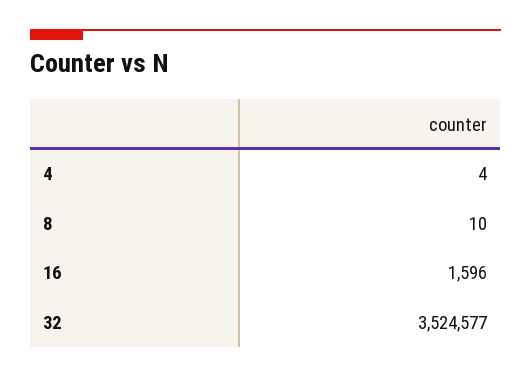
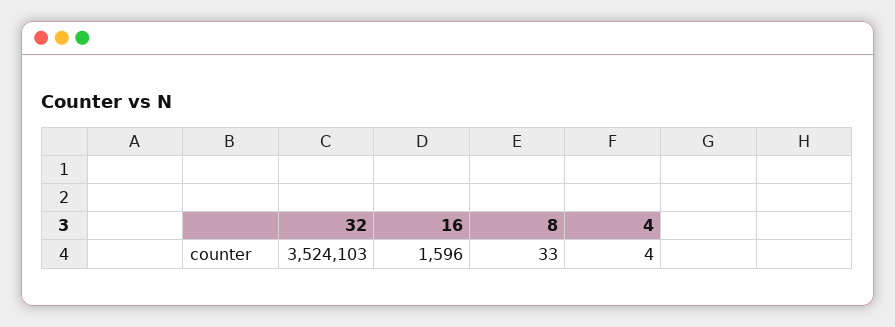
  {
    "4": 4,
-   "8": 10,
+   "8": 33,
    "16": 1596,
-   "32": 3524577
+   "32": 3524103
  }

